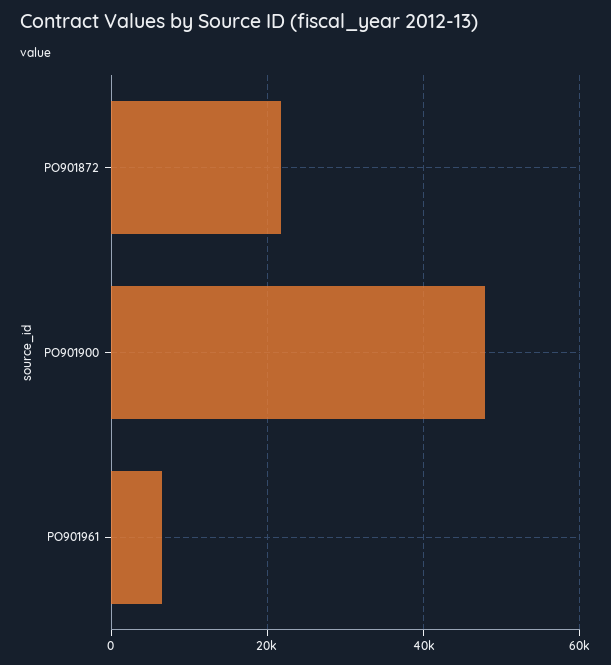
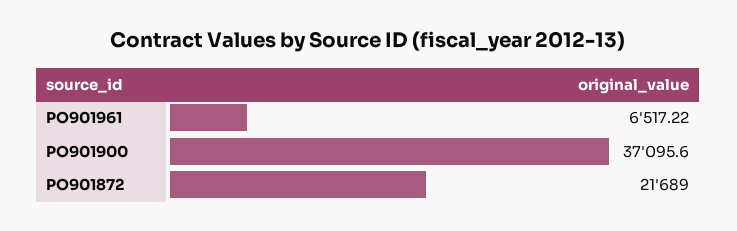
  {
    "PO901872": 21689,
-   "PO901900": 48000,
+   "PO901900": 37095.6,
    "PO901961": 6517.22
  }

